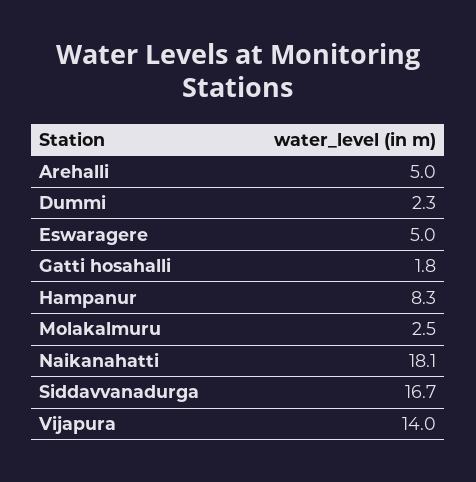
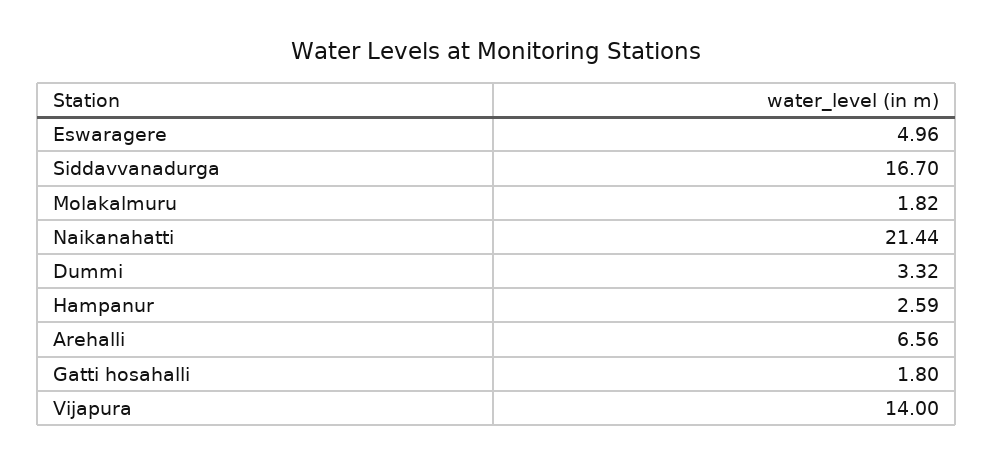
  {
-   "Arehalli": 5,
+   "Arehalli": 6.56,
-   "Dummi": 2.3,
+   "Dummi": 3.32,
    "Eswaragere": 4.96,
    "Gatti hosahalli": 1.8,
-   "Hampanur": 8.3,
+   "Hampanur": 2.59,
-   "Molakalmuru": 2.5,
+   "Molakalmuru": 1.82,
-   "Naikanahatti": 18.1,
+   "Naikanahatti": 21.44,
    "Siddavvanadurga": 16.7,
    "Vijapura": 14
  }

